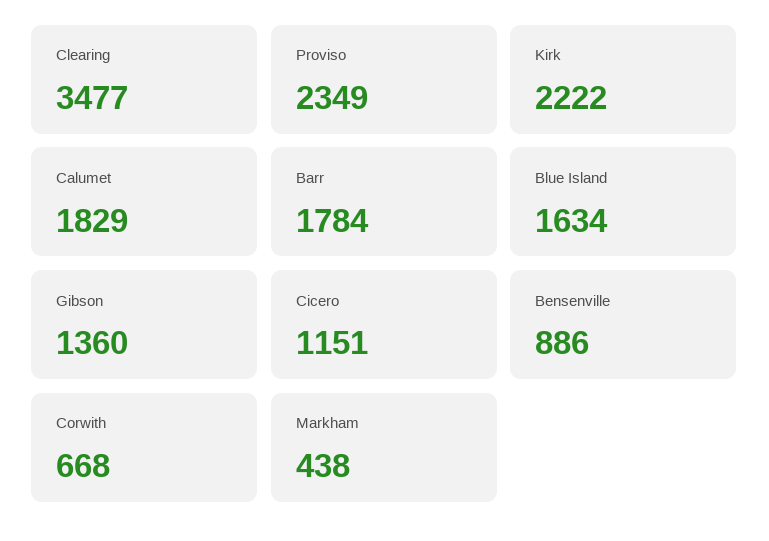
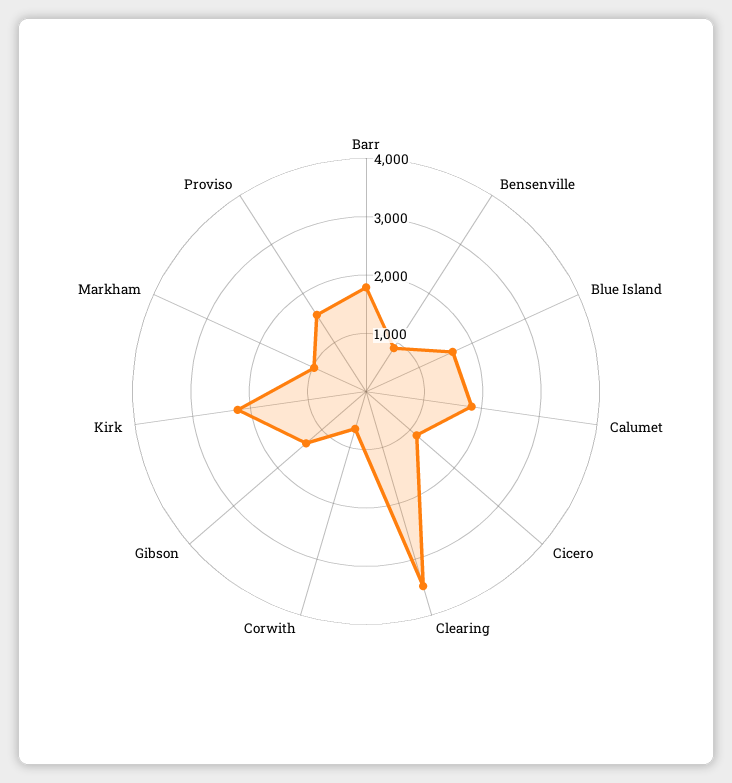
  {
    "Clearing": 3477,
-   "Proviso": 2349,
+   "Proviso": 1600,
    "Kirk": 2222,
    "Calumet": 1829,
    "Barr": 1784,
    "Blue Island": 1634,
    "Gibson": 1360,
    "Cicero": 1151,
    "Bensenville": 886,
    "Corwith": 668,
-   "Markham": 438
+   "Markham": 1000
  }

